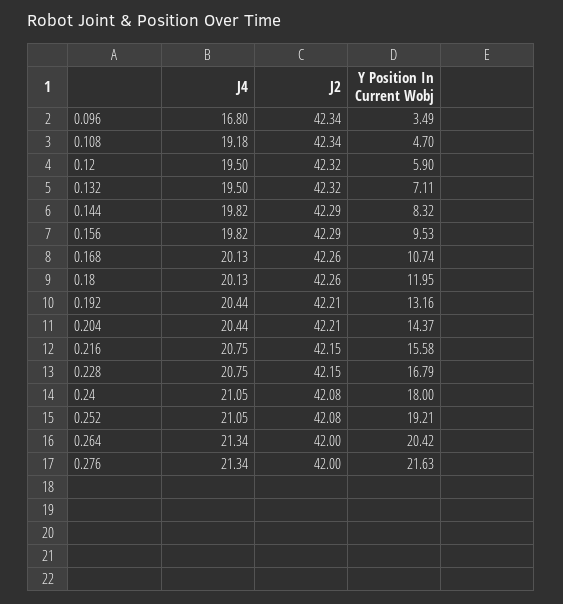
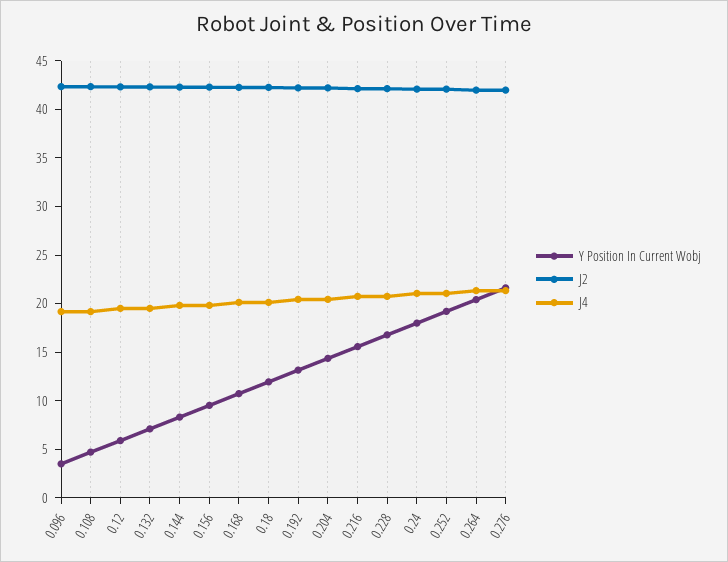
  {
    "J4": {
-     "0.096": 16.8,
+     "0.096": 19,
      "0.108": 19.18,
      "0.12": 19.5,
      "0.132": 19.5,
      "0.144": 19.82,
      "0.156": 19.82,
      "0.168": 20.13,
      "0.18": 20.13,
      "0.192": 20.44,
      "0.204": 20.44,
      "0.216": 20.75,
      "0.228": 20.75,
      "0.24": 21.05,
      "0.252": 21.05,
      "0.264": 21.34,
      "0.276": 21.34
    },
    "J2": {
      "0.096": 42.34,
      "0.108": 42.34,
      "0.12": 42.32,
      "0.132": 42.32,
      "0.144": 42.29,
      "0.156": 42.29,
      "0.168": 42.26,
      "0.18": 42.26,
      "0.192": 42.21,
      "0.204": 42.21,
      "0.216": 42.15,
      "0.228": 42.15,
      "0.24": 42.08,
      "0.252": 42.08,
      "0.264": 42,
      "0.276": 42
    },
    "Y Position In Current Wobj": {
      "0.096": 3.49,
      "0.108": 4.7,
      "0.12": 5.9,
      "0.132": 7.11,
      "0.144": 8.32,
      "0.156": 9.53,
      "0.168": 10.74,
      "0.18": 11.95,
      "0.192": 13.16,
      "0.204": 14.37,
      "0.216": 15.58,
      "0.228": 16.79,
      "0.24": 18,
      "0.252": 19.21,
      "0.264": 20.42,
      "0.276": 21.63
    }
  }

